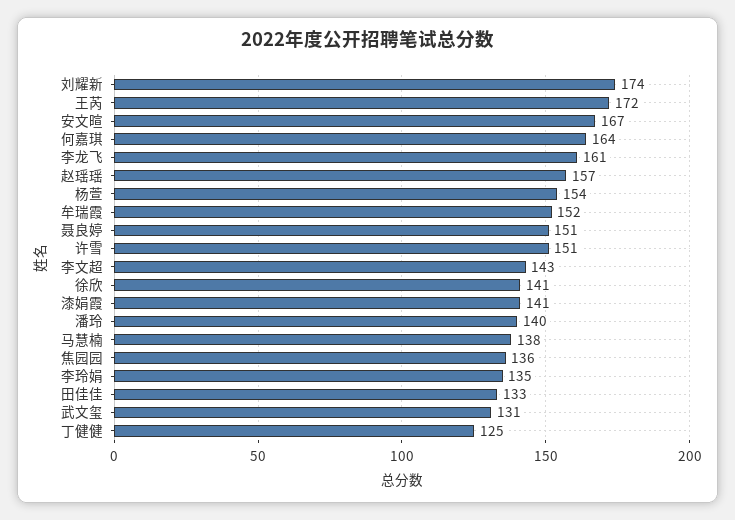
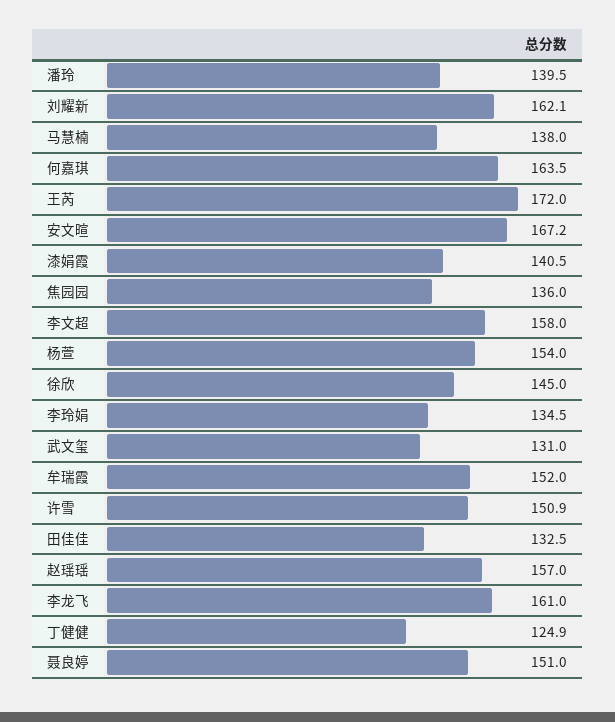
  {
-   "刘耀新": 174,
+   "刘耀新": 162.1,
    "王芮": 172,
    "安文暄": 167.2,
    "何嘉琪": 163.5,
    "李龙飞": 161,
    "赵瑶瑶": 157,
    "杨萱": 154,
    "牟瑞霞": 152,
    "聂良婷": 151,
    "许雪": 150.9,
-   "李文超": 143,
+   "李文超": 158,
-   "徐欣": 141,
+   "徐欣": 145,
    "漆娟霞": 140.5,
    "潘玲": 139.5,
    "马慧楠": 138,
    "焦园园": 136,
    "李玲娟": 134.5,
    "田佳佳": 132.5,
    "武文玺": 131,
    "丁健健": 124.9
  }

